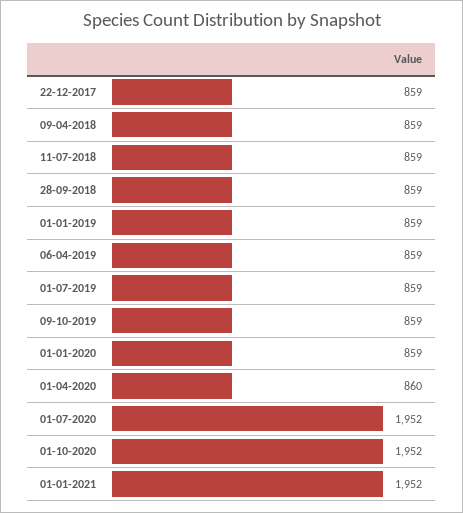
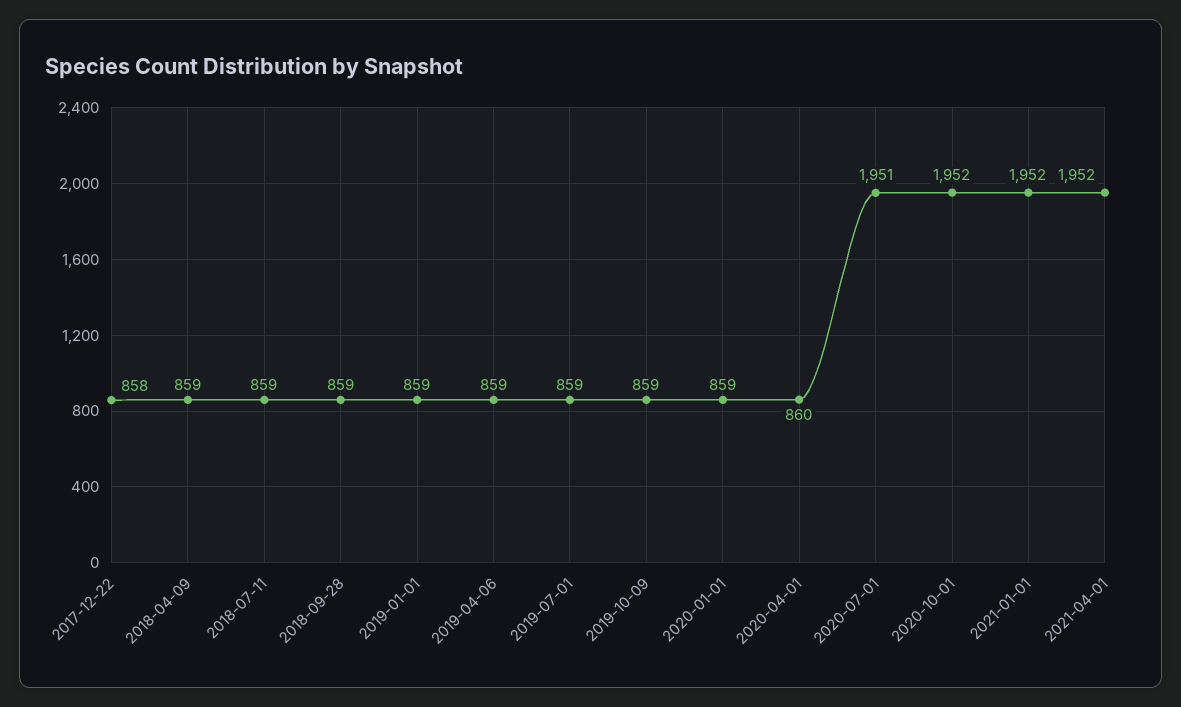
  {
-   "22-12-2017": 859,
+   "22-12-2017": 858,
    "09-04-2018": 859,
    "11-07-2018": 859,
    "28-09-2018": 859,
    "01-01-2019": 859,
    "06-04-2019": 859,
    "01-07-2019": 859,
    "09-10-2019": 859,
    "01-01-2020": 859,
    "01-04-2020": 860,
-   "01-07-2020": 1952,
+   "01-07-2020": 1951,
    "01-10-2020": 1952,
-   "01-01-2021": 1952
+   "01-01-2021": 1952,
+   "2021-04-01": 1952
  }

